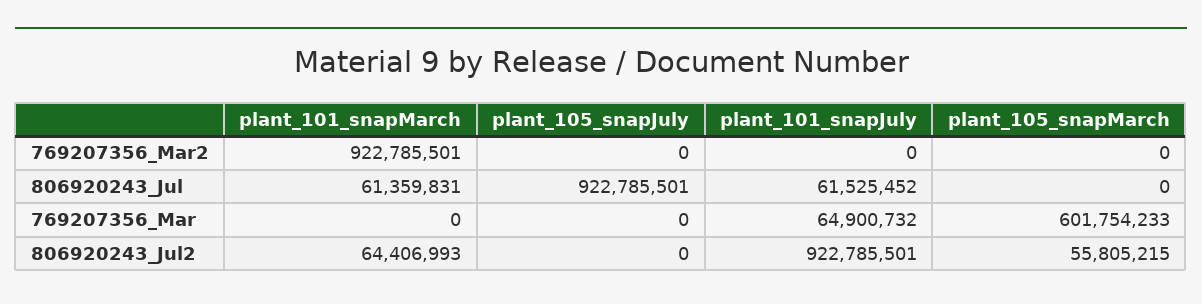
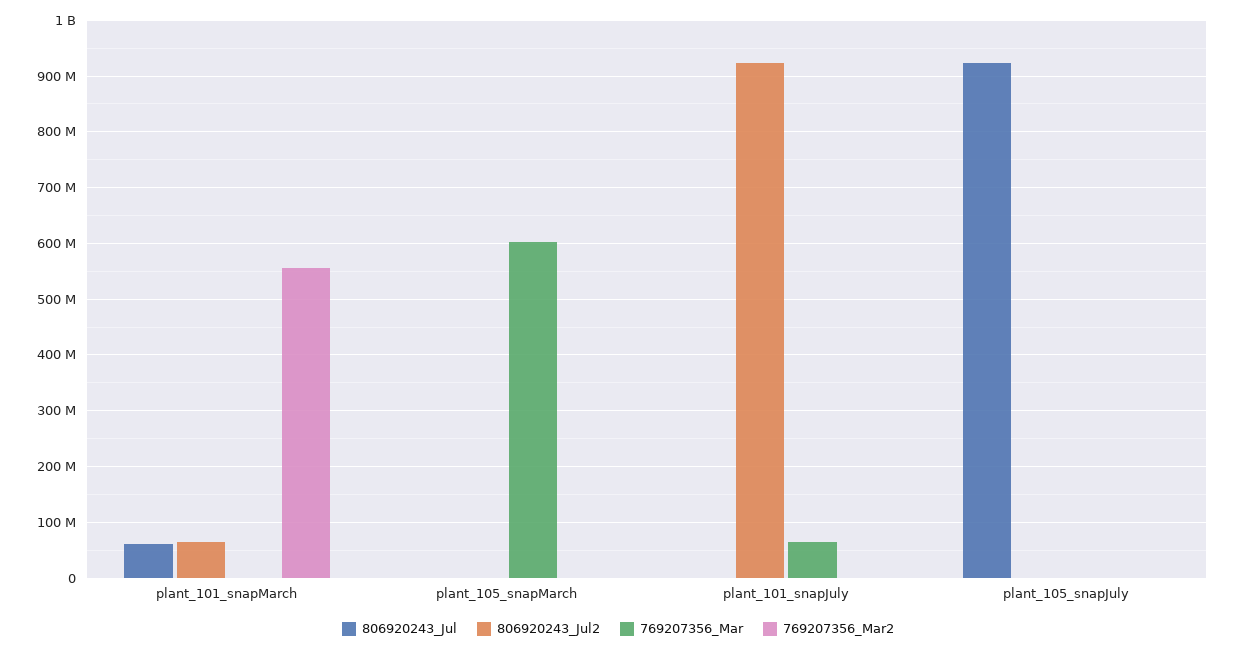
  {
    "769207356_Mar2": {
-     "plant_101_snapMarch": 922785501,
+     "plant_101_snapMarch": 560000000,
      "plant_105_snapJuly": 0,
      "plant_101_snapJuly": 0,
      "plant_105_snapMarch": 0
    },
    "806920243_Jul": {
      "plant_101_snapMarch": 61359831,
      "plant_105_snapJuly": 922785501,
-     "plant_101_snapJuly": 61525452,
+     "plant_101_snapJuly": 0,
      "plant_105_snapMarch": 0
    },
    "769207356_Mar": {
      "plant_101_snapMarch": 0,
      "plant_105_snapJuly": 0,
      "plant_101_snapJuly": 64900732,
      "plant_105_snapMarch": 601754233
    },
    "806920243_Jul2": {
      "plant_101_snapMarch": 64406993,
      "plant_105_snapJuly": 0,
      "plant_101_snapJuly": 922785501,
-     "plant_105_snapMarch": 55805215
+     "plant_105_snapMarch": 0
    }
  }

